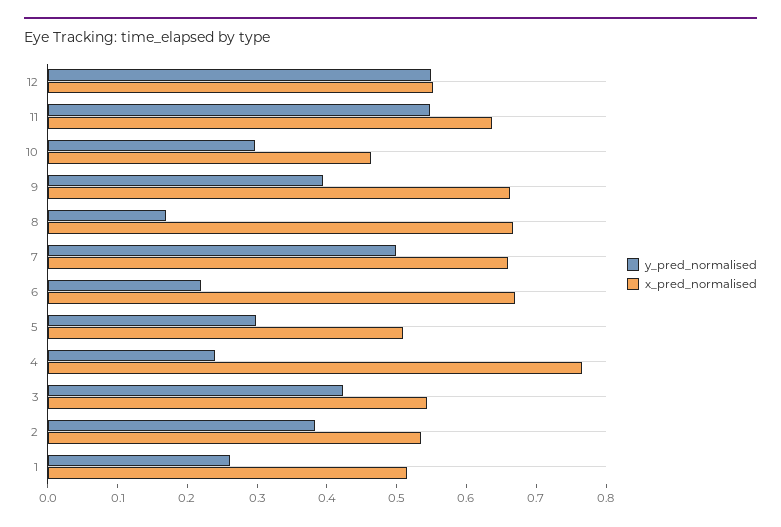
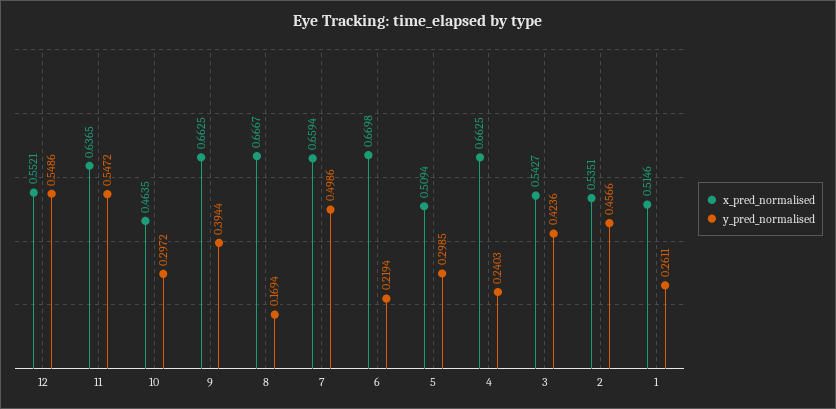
  {
    "y_pred_normalised": {
      "12": 0.5486,
      "11": 0.5472,
      "10": 0.2972,
      "9": 0.3944,
      "8": 0.1694,
      "7": 0.4986,
      "6": 0.2194,
      "5": 0.2985,
      "4": 0.2403,
      "3": 0.4236,
-     "2": 0.38,
+     "2": 0.4566,
      "1": 0.2611
    },
    "x_pred_normalised": {
      "12": 0.5521,
      "11": 0.6365,
      "10": 0.4635,
      "9": 0.6625,
      "8": 0.6667,
      "7": 0.6594,
      "6": 0.6698,
      "5": 0.5094,
-     "4": 0.76,
+     "4": 0.6625,
      "3": 0.5427,
      "2": 0.5351,
      "1": 0.5146
    }
  }

